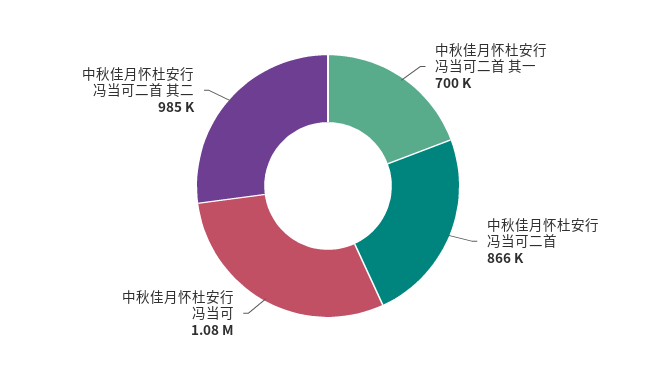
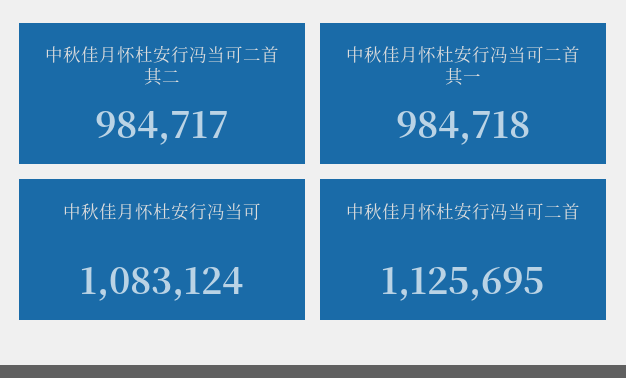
  {
-   "中秋佳月怀杜安行冯当可二首 其一": 700000,
+   "中秋佳月怀杜安行冯当可二首 其一": 984718,
-   "中秋佳月怀杜安行冯当可二首": 866000,
+   "中秋佳月怀杜安行冯当可二首": 1125695,
    "中秋佳月怀杜安行冯当可": 1083124,
    "中秋佳月怀杜安行冯当可二首 其二": 984717
  }

